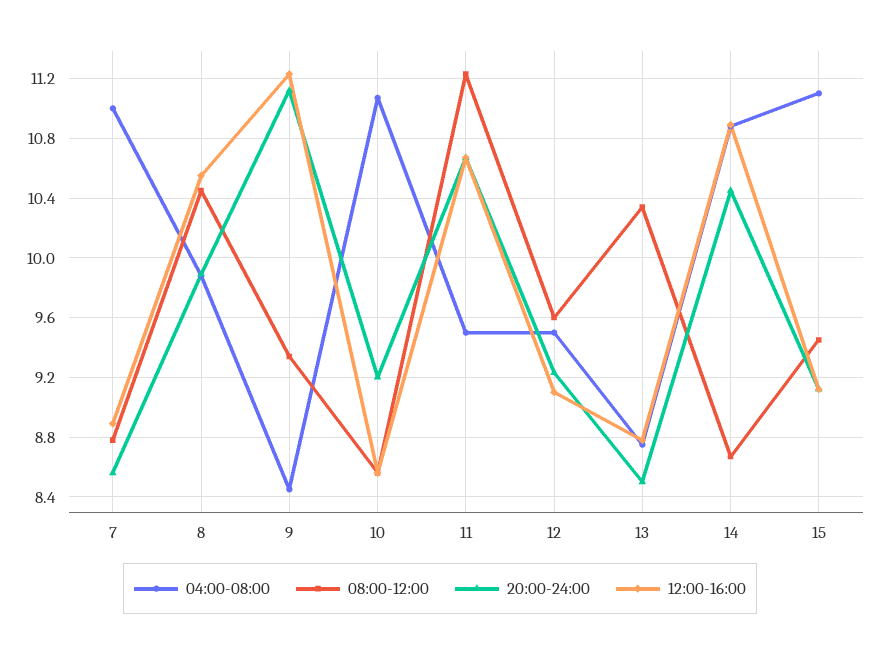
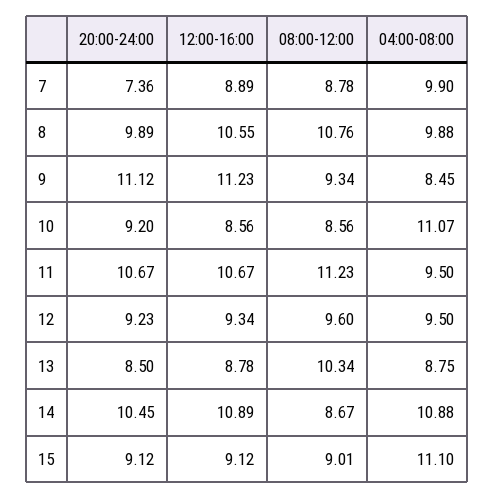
  {
    "04:00-08:00": {
-     "7": 11,
+     "7": 9.9,
      "8": 9.88,
      "9": 8.45,
      "10": 11.07,
      "11": 9.5,
      "12": 9.5,
      "13": 8.75,
      "14": 10.88,
      "15": 11.1
    },
    "08:00-12:00": {
      "7": 8.78,
-     "8": 10.45,
+     "8": 10.76,
      "9": 9.34,
      "10": 8.56,
      "11": 11.23,
      "12": 9.6,
      "13": 10.34,
      "14": 8.67,
-     "15": 9.45
+     "15": 9.01
    },
    "20:00-24:00": {
-     "7": 8.55,
+     "7": 7.36,
      "8": 9.89,
      "9": 11.12,
      "10": 9.2,
      "11": 10.67,
      "12": 9.23,
      "13": 8.5,
      "14": 10.45,
      "15": 9.12
    },
    "12:00-16:00": {
      "7": 8.89,
      "8": 10.55,
      "9": 11.23,
      "10": 8.56,
      "11": 10.67,
-     "12": 9.1,
+     "12": 9.34,
      "13": 8.78,
      "14": 10.89,
      "15": 9.12
    }
  }

